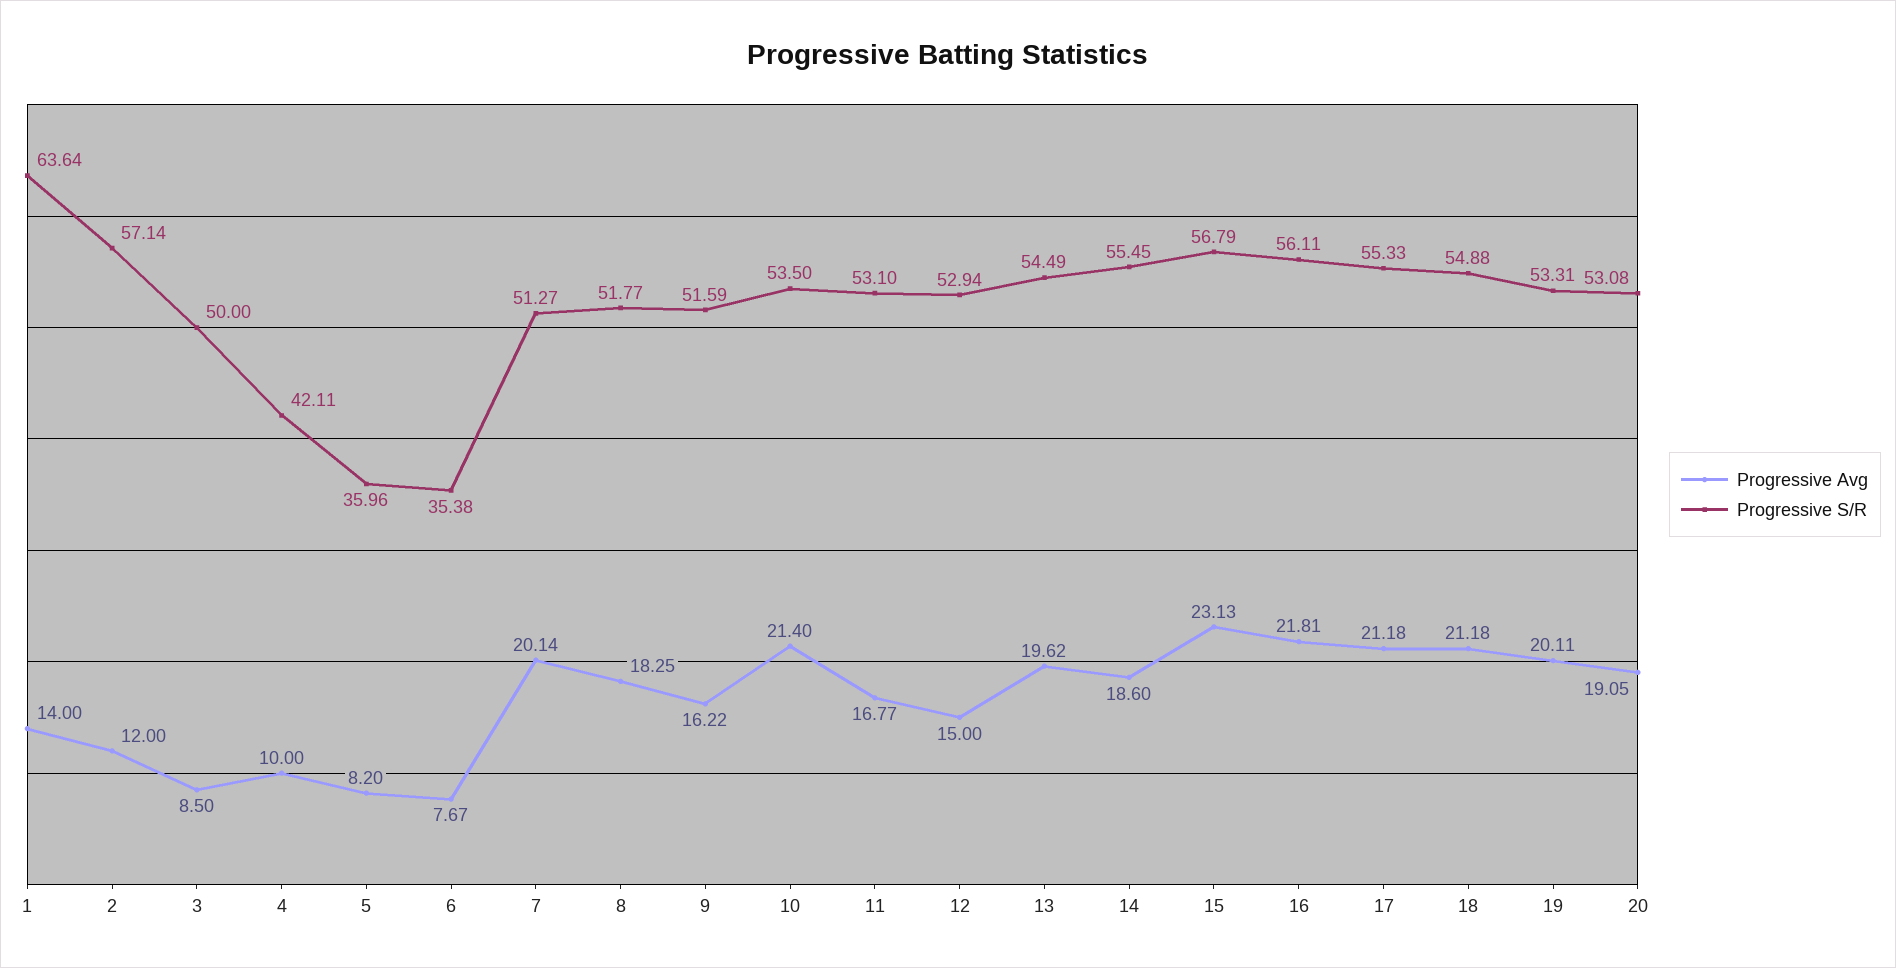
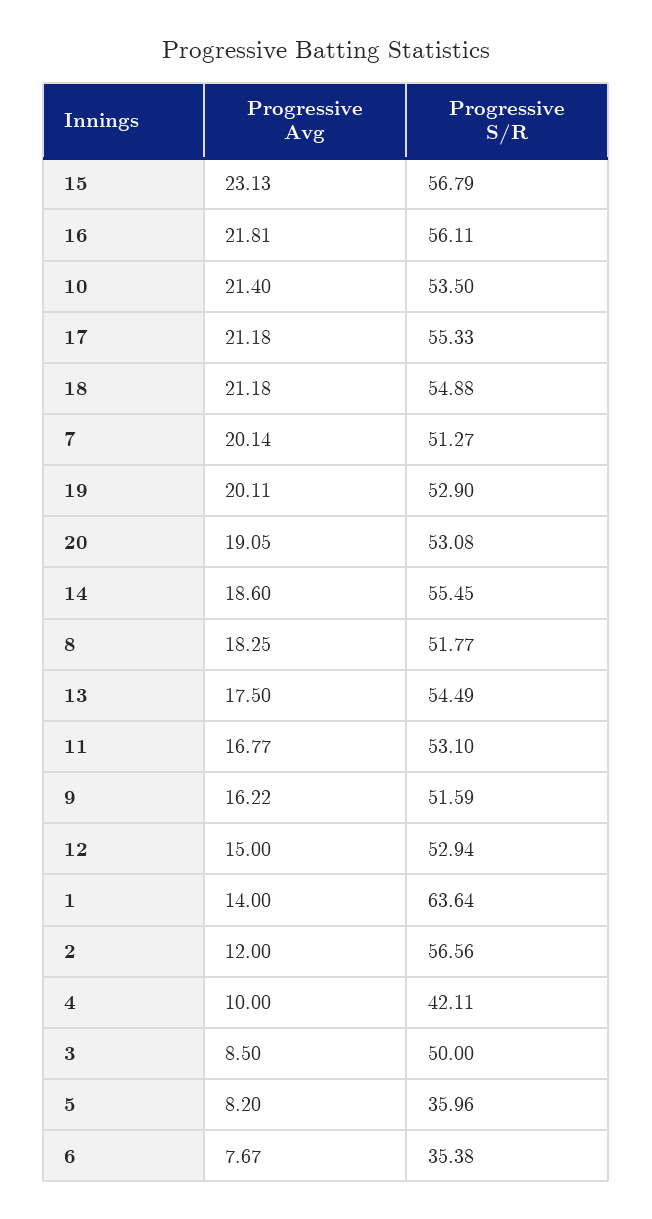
  {
    "Progressive Avg": {
      "1": 14,
      "2": 12,
      "3": 8.5,
      "4": 10,
      "5": 8.2,
      "6": 7.67,
      "7": 20.14,
      "8": 18.25,
      "9": 16.22,
      "10": 21.4,
      "11": 16.77,
      "12": 15,
-     "13": 19.62,
+     "13": 17.5,
      "14": 18.6,
      "15": 23.13,
      "16": 21.81,
      "17": 21.18,
      "18": 21.18,
      "19": 20.11,
      "20": 19.05
    },
    "Progressive S/R": {
      "1": 63.64,
-     "2": 57.14,
+     "2": 56.56,
      "3": 50,
      "4": 42.11,
      "5": 35.96,
      "6": 35.38,
      "7": 51.27,
      "8": 51.77,
      "9": 51.59,
      "10": 53.5,
      "11": 53.1,
      "12": 52.94,
      "13": 54.49,
      "14": 55.45,
      "15": 56.79,
      "16": 56.11,
      "17": 55.33,
      "18": 54.88,
-     "19": 53.31,
+     "19": 52.9,
      "20": 53.08
    }
  }

